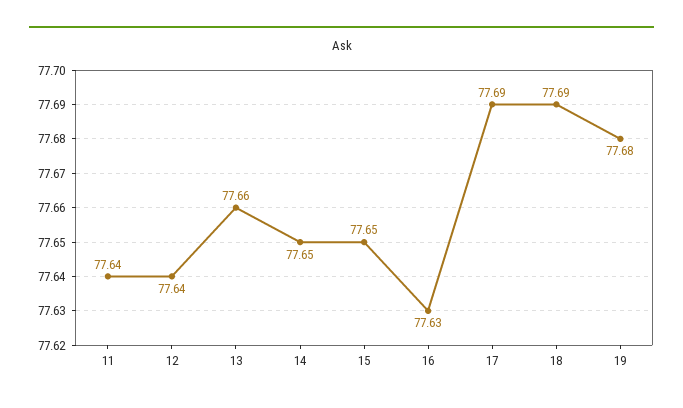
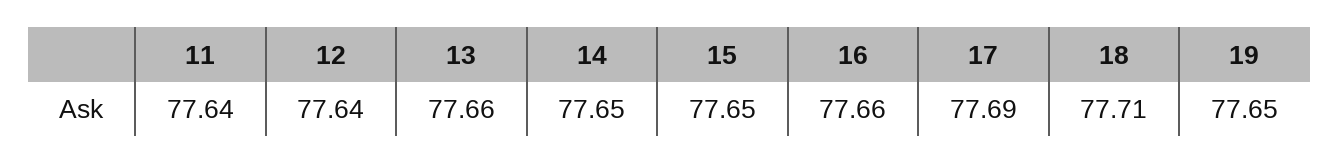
  {
    "11": 77.64,
    "12": 77.64,
    "13": 77.66,
    "14": 77.65,
    "15": 77.65,
-   "16": 77.63,
+   "16": 77.66,
    "17": 77.69,
-   "18": 77.69,
+   "18": 77.71,
-   "19": 77.68
+   "19": 77.65
  }

